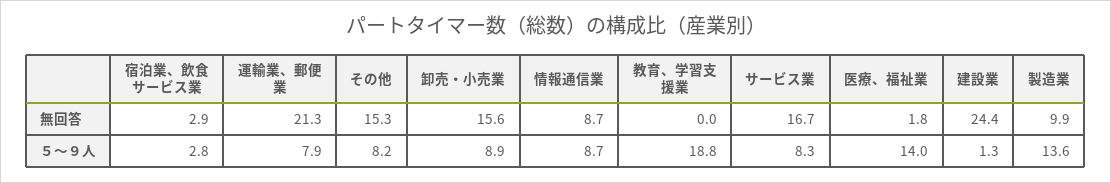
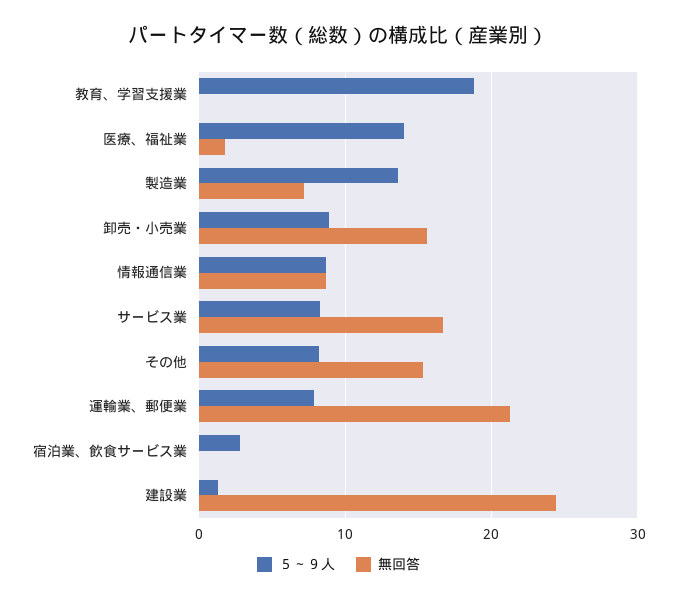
  {
    "無回答": {
-     "宿泊業、飲食サービス業": 2.9,
+     "宿泊業、飲食サービス業": 0,
      "運輸業、郵便業": 21.3,
      "その他": 15.3,
      "卸売・小売業": 15.6,
      "情報通信業": 8.7,
      "教育、学習支援業": 0,
      "サービス業": 16.7,
      "医療、福祉業": 1.8,
      "建設業": 24.4,
-     "製造業": 9.9
+     "製造業": 7
    },
    "５～９人": {
      "宿泊業、飲食サービス業": 2.8,
      "運輸業、郵便業": 7.9,
      "その他": 8.2,
      "卸売・小売業": 8.9,
      "情報通信業": 8.7,
      "教育、学習支援業": 18.8,
      "サービス業": 8.3,
      "医療、福祉業": 14,
      "建設業": 1.3,
      "製造業": 13.6
    }
  }

